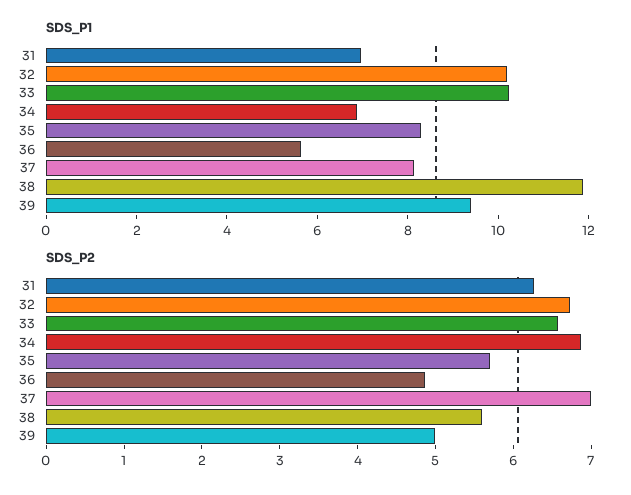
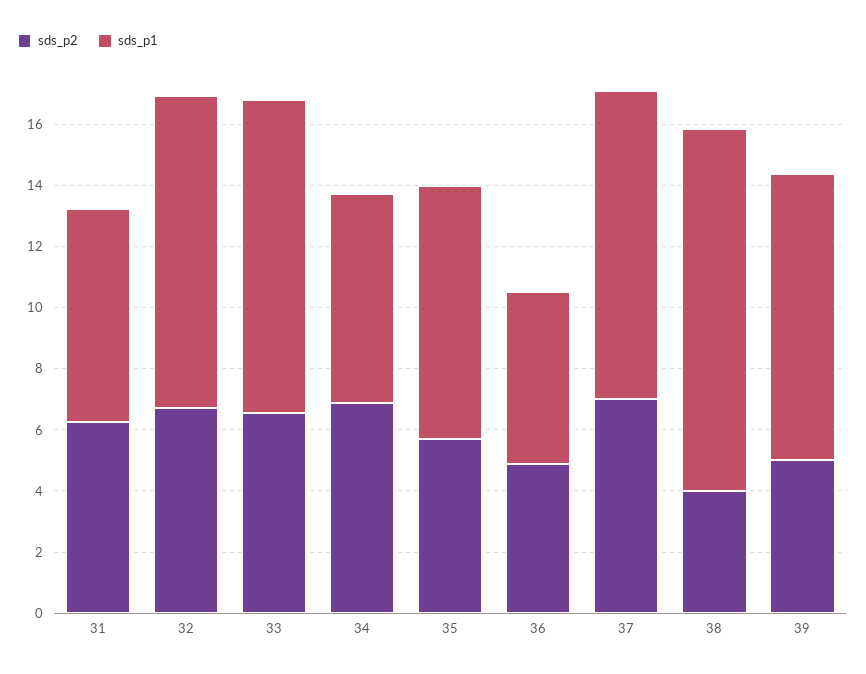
  {
    "SDS_P1": {
      "31": 7,
      "32": 10,
      "33": 10,
      "34": 7,
      "35": 8.5,
      "36": 5.5,
-     "37": 8,
+     "37": 10,
      "38": 12,
      "39": 9.5
    },
    "SDS_P2": {
      "31": 6.2,
      "32": 6.8,
      "33": 6.6,
      "34": 6.8,
      "35": 5.8,
      "36": 4.8,
      "37": 7,
-     "38": 5.6,
+     "38": 4,
      "39": 5
    }
  }

